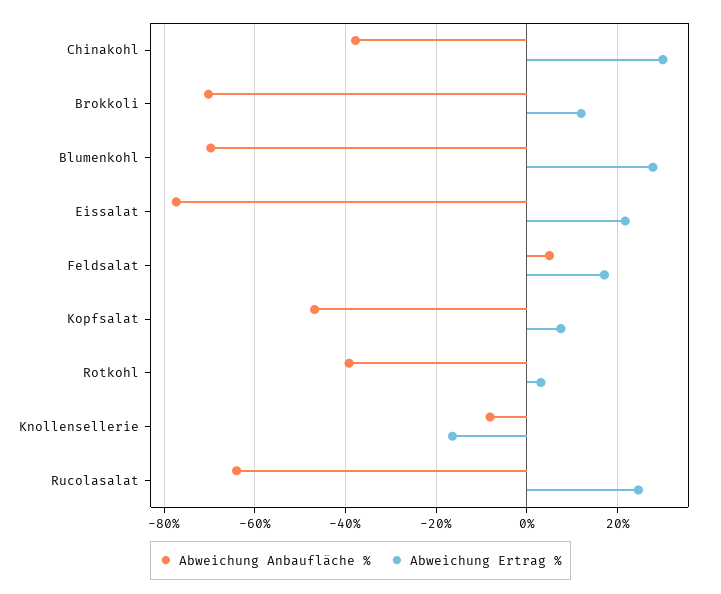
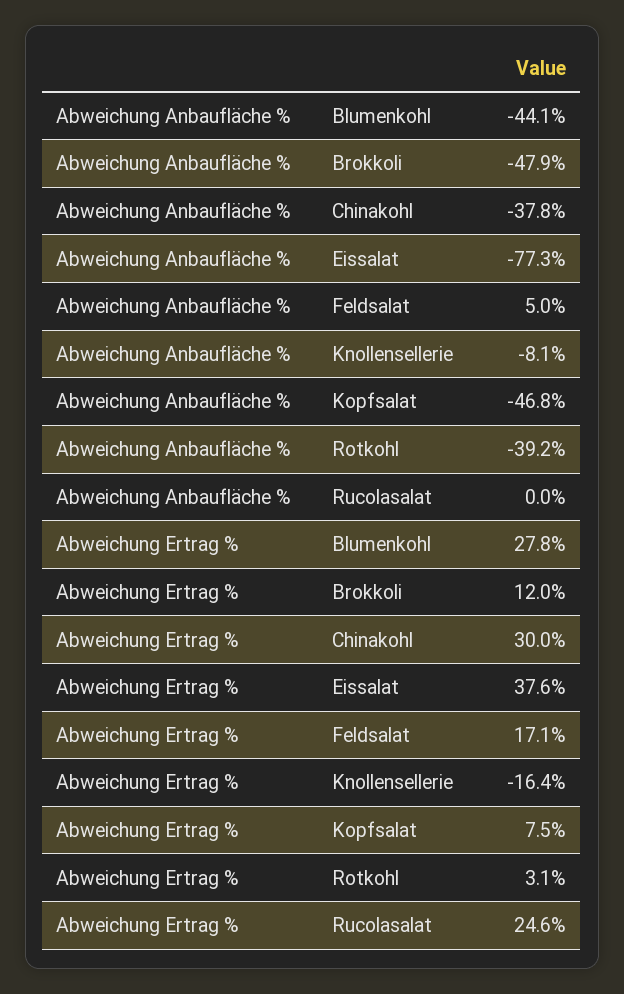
  {
    "Abweichung Anbaufläche %": {
      "Chinakohl": -37.8,
-     "Brokkoli": -70,
+     "Brokkoli": -47.9,
-     "Blumenkohl": -70,
+     "Blumenkohl": -44.1,
      "Eissalat": -77.3,
      "Feldsalat": 5,
      "Kopfsalat": -46.8,
      "Rotkohl": -39.2,
      "Knollensellerie": -8.1,
-     "Rucolasalat": -64
+     "Rucolasalat": 0
    },
    "Abweichung Ertrag %": {
      "Chinakohl": 30,
      "Brokkoli": 12,
      "Blumenkohl": 27.8,
-     "Eissalat": 22,
+     "Eissalat": 37.6,
      "Feldsalat": 17.1,
      "Kopfsalat": 7.5,
      "Rotkohl": 3.1,
      "Knollensellerie": -16.4,
      "Rucolasalat": 24.6
    }
  }

